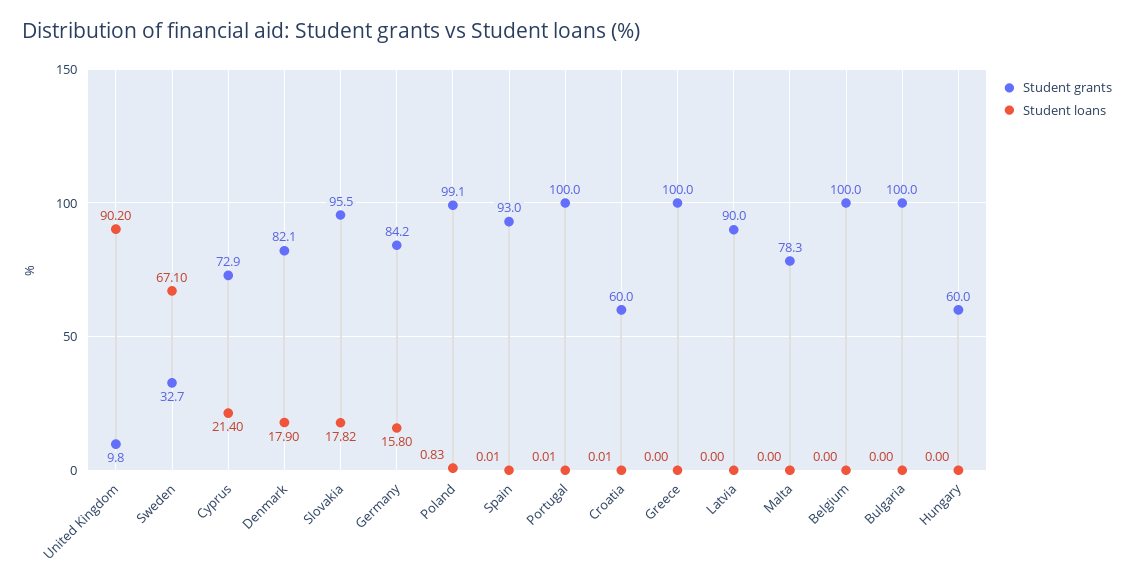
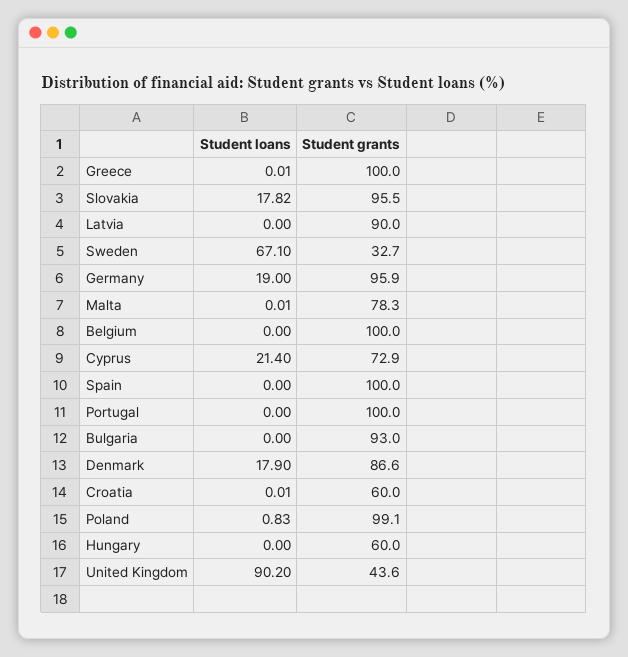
  {
    "Student grants": {
-     "United Kingdom": 9.8,
+     "United Kingdom": 43.6,
      "Sweden": 32.7,
      "Cyprus": 72.9,
-     "Denmark": 82.1,
+     "Denmark": 86.6,
      "Slovakia": 95.5,
-     "Germany": 84.2,
+     "Germany": 95.9,
      "Poland": 99.1,
-     "Spain": 93,
+     "Spain": 100,
      "Portugal": 100,
      "Croatia": 60,
      "Greece": 100,
      "Latvia": 90,
      "Malta": 78.3,
      "Belgium": 100,
-     "Bulgaria": 100,
+     "Bulgaria": 93,
      "Hungary": 60
    },
    "Student loans": {
      "United Kingdom": 90.2,
      "Sweden": 67.1,
      "Cyprus": 21.4,
      "Denmark": 17.9,
      "Slovakia": 17.82,
-     "Germany": 15.8,
+     "Germany": 19,
      "Poland": 0.83,
-     "Spain": 0.01,
+     "Spain": 0,
-     "Portugal": 0.01,
+     "Portugal": 0,
      "Croatia": 0.01,
-     "Greece": 0,
+     "Greece": 0.01,
      "Latvia": 0,
-     "Malta": 0,
+     "Malta": 0.01,
      "Belgium": 0,
      "Bulgaria": 0,
      "Hungary": 0
    }
  }

